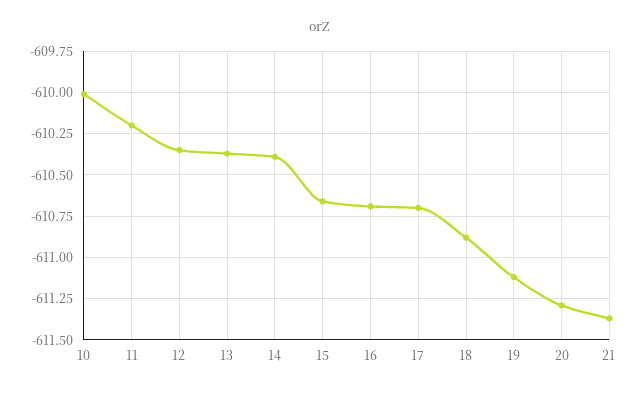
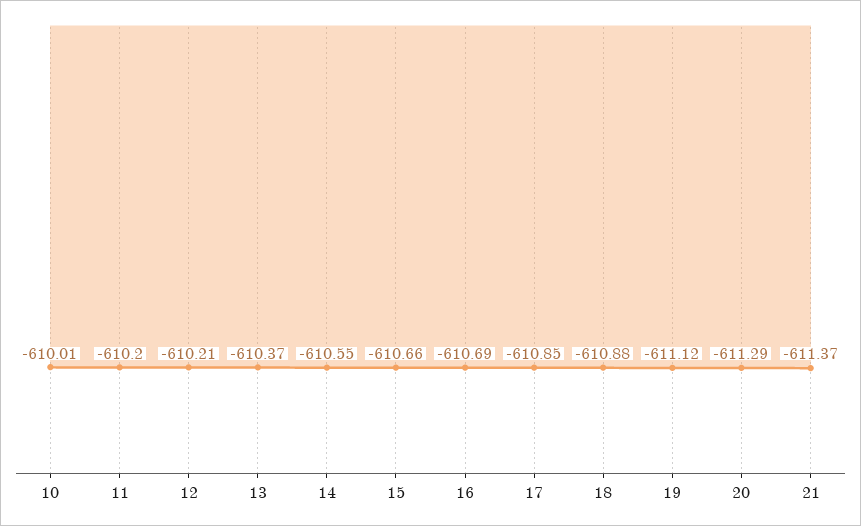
  {
    "10": -610.01,
    "11": -610.2,
-   "12": -610.35,
+   "12": -610.21,
    "13": -610.37,
-   "14": -610.4,
+   "14": -610.55,
    "15": -610.66,
    "16": -610.69,
-   "17": -610.7,
+   "17": -610.85,
    "18": -610.88,
    "19": -611.12,
    "20": -611.29,
    "21": -611.37
  }

